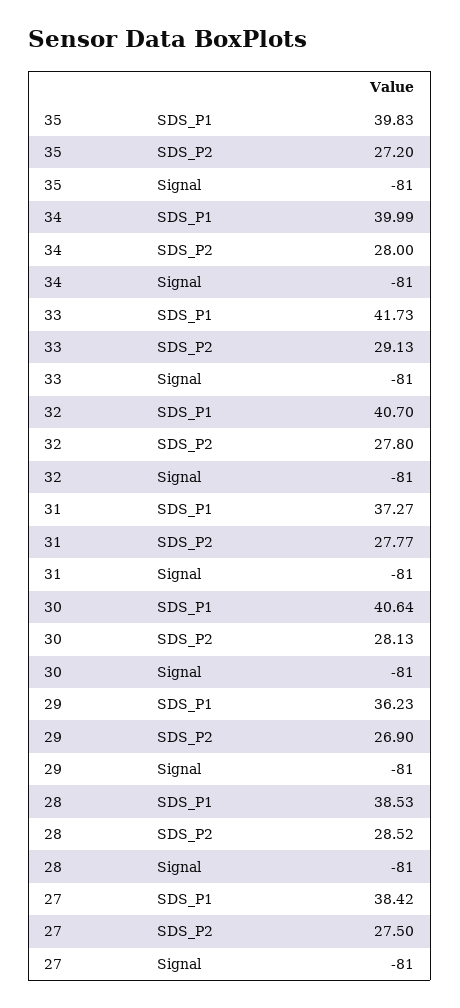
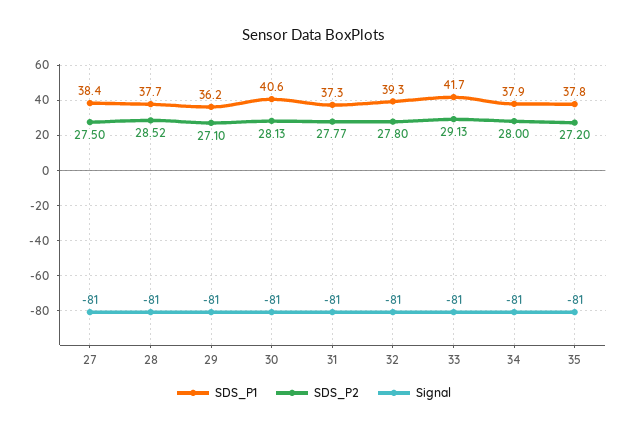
  {
    "SDS_P1": {
-     "35": 39.83,
+     "35": 37.8,
-     "34": 39.99,
+     "34": 37.9,
      "33": 41.73,
-     "32": 40.7,
+     "32": 39.3,
      "31": 37.27,
      "30": 40.64,
      "29": 36.23,
-     "28": 38.53,
+     "28": 37.7,
      "27": 38.42
    },
    "SDS_P2": {
      "35": 27.2,
      "34": 28,
      "33": 29.13,
      "32": 27.8,
      "31": 27.77,
      "30": 28.13,
-     "29": 26.9,
+     "29": 27.1,
      "28": 28.52,
      "27": 27.5
    },
    "Signal": {
      "35": -81,
      "34": -81,
      "33": -81,
      "32": -81,
      "31": -81,
      "30": -81,
      "29": -81,
      "28": -81,
      "27": -81
    }
  }

